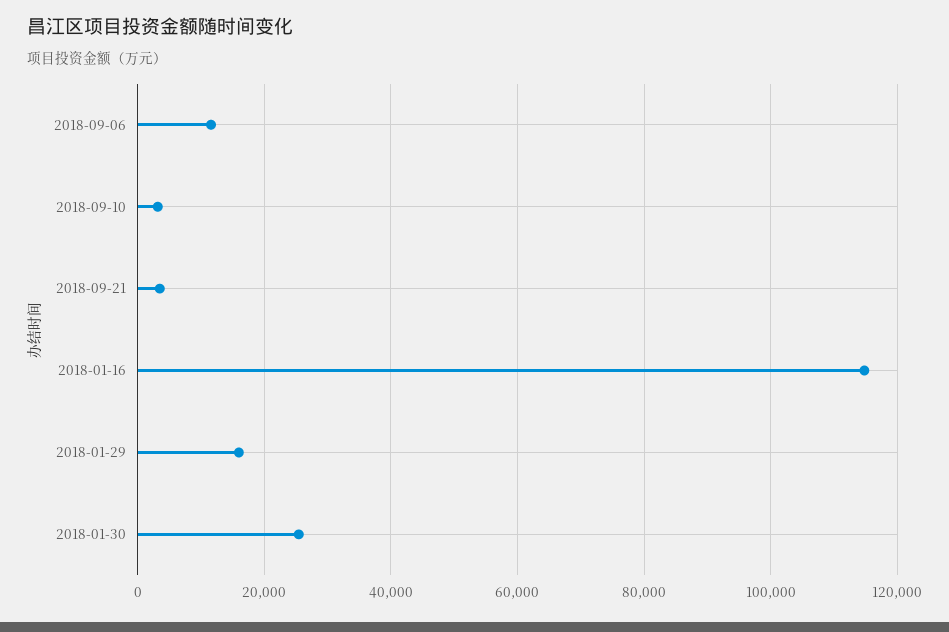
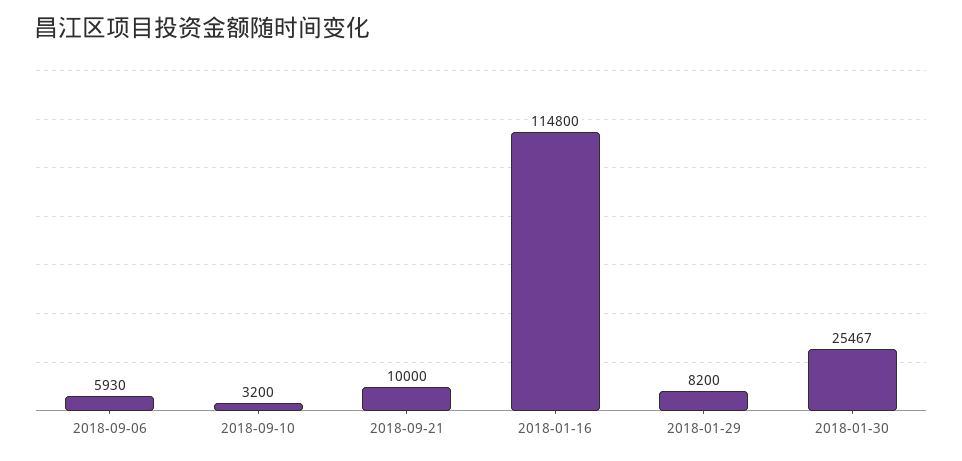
  {
-   "2018-09-06": 12000,
+   "2018-09-06": 5930,
    "2018-09-10": 3200,
-   "2018-09-21": 4000,
+   "2018-09-21": 10000,
    "2018-01-16": 114800,
-   "2018-01-29": 16000,
+   "2018-01-29": 8200,
    "2018-01-30": 25467
  }

